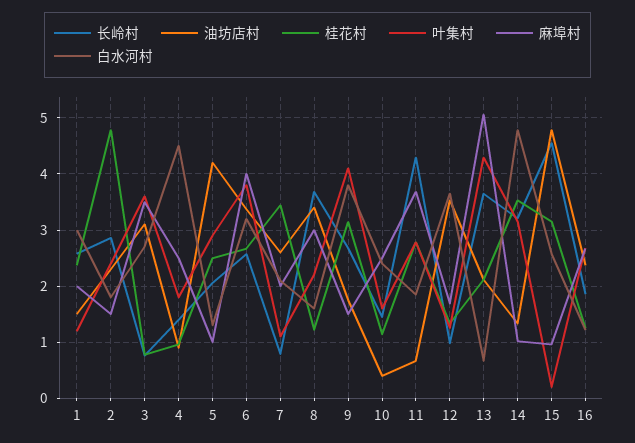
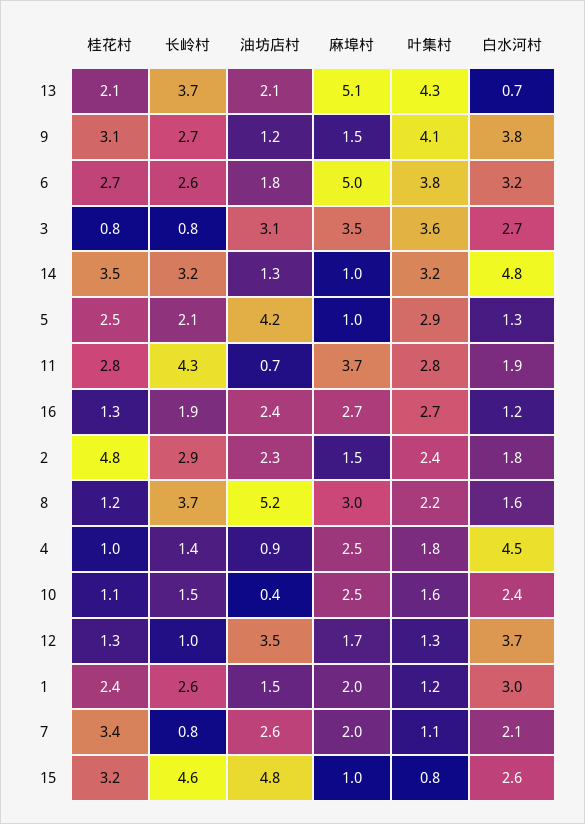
  {
    "长岭村": {
      "1": 2.6,
      "2": 2.9,
      "3": 0.8,
      "4": 1.4,
      "5": 2.1,
      "6": 2.6,
      "7": 0.8,
      "8": 3.7,
      "9": 2.7,
      "10": 1.5,
      "11": 4.3,
      "12": 1,
      "13": 3.7,
      "14": 3.2,
      "15": 4.6,
      "16": 1.9
    },
    "油坊店村": {
      "1": 1.5,
      "2": 2.3,
      "3": 3.1,
      "4": 0.9,
      "5": 4.2,
-     "6": 3.4,
+     "6": 1.8,
      "7": 2.6,
-     "8": 3.4,
+     "8": 5.2,
-     "9": 1.8,
+     "9": 1.2,
      "10": 0.4,
      "11": 0.7,
      "12": 3.5,
      "13": 2.1,
      "14": 1.3,
      "15": 4.8,
      "16": 2.4
    },
    "桂花村": {
      "1": 2.4,
      "2": 4.8,
      "3": 0.8,
      "4": 1,
      "5": 2.5,
      "6": 2.7,
      "7": 3.4,
      "8": 1.2,
      "9": 3.1,
      "10": 1.1,
      "11": 2.8,
      "12": 1.3,
      "13": 2.1,
      "14": 3.5,
      "15": 3.2,
      "16": 1.3
    },
    "叶集村": {
      "1": 1.2,
      "2": 2.4,
      "3": 3.6,
      "4": 1.8,
      "5": 2.9,
      "6": 3.8,
      "7": 1.1,
      "8": 2.2,
      "9": 4.1,
      "10": 1.6,
      "11": 2.8,
      "12": 1.3,
      "13": 4.3,
      "14": 3.2,
-     "15": 0.2,
+     "15": 0.8,
      "16": 2.7
    },
    "麻埠村": {
      "1": 2,
      "2": 1.5,
      "3": 3.5,
      "4": 2.5,
      "5": 1,
-     "6": 4,
+     "6": 5,
      "7": 2,
      "8": 3,
      "9": 1.5,
      "10": 2.5,
      "11": 3.7,
      "12": 1.7,
      "13": 5.1,
      "14": 1,
      "15": 1,
      "16": 2.7
    },
    "白水河村": {
      "1": 3,
      "2": 1.8,
      "3": 2.7,
      "4": 4.5,
      "5": 1.3,
      "6": 3.2,
      "7": 2.1,
      "8": 1.6,
      "9": 3.8,
      "10": 2.4,
      "11": 1.9,
      "12": 3.7,
      "13": 0.7,
      "14": 4.8,
      "15": 2.6,
      "16": 1.2
    }
  }

